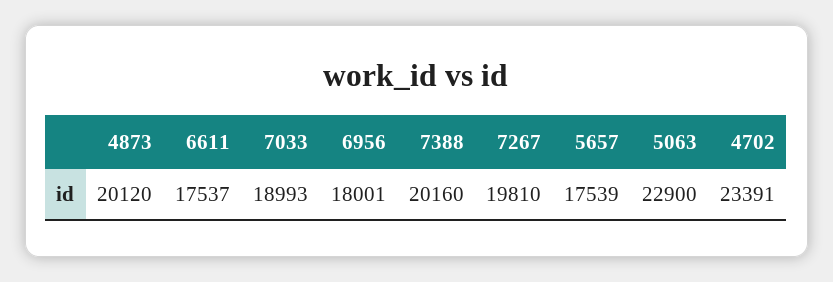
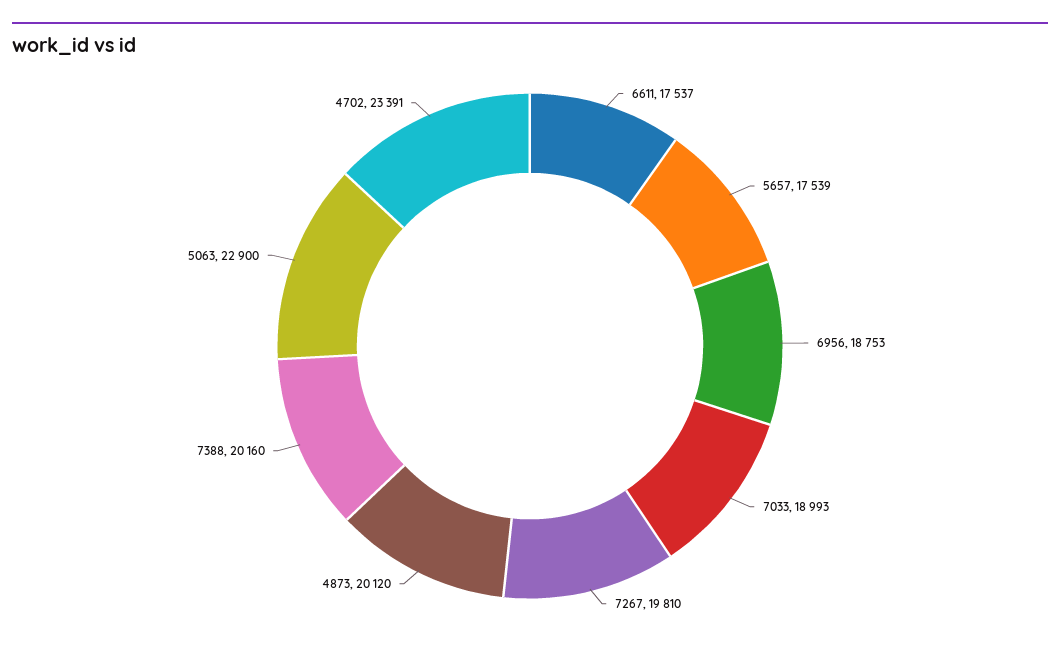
  {
    "4873": 20120,
    "6611": 17537,
    "7033": 18993,
-   "6956": 18001,
+   "6956": 18753,
    "7388": 20160,
    "7267": 19810,
    "5657": 17539,
    "5063": 22900,
    "4702": 23391
  }

